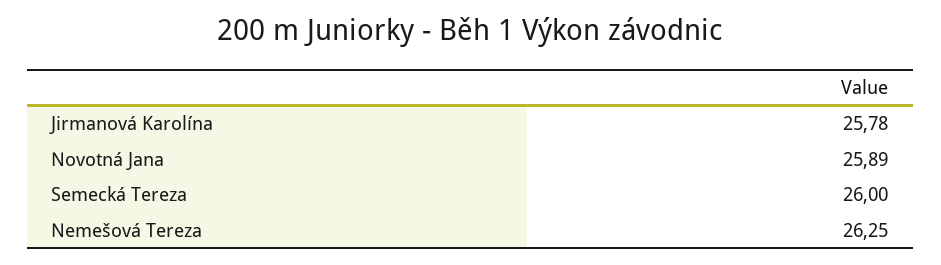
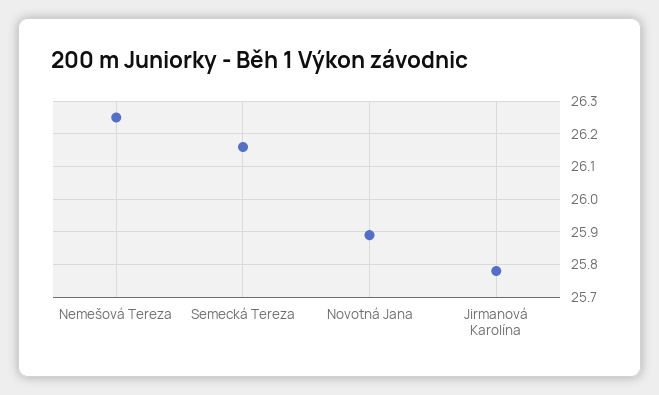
  {
    "Jirmanová Karolína": 25.78,
    "Novotná Jana": 25.89,
-   "Semecká Tereza": 26,
+   "Semecká Tereza": 26.15,
    "Nemešová Tereza": 26.25
  }

